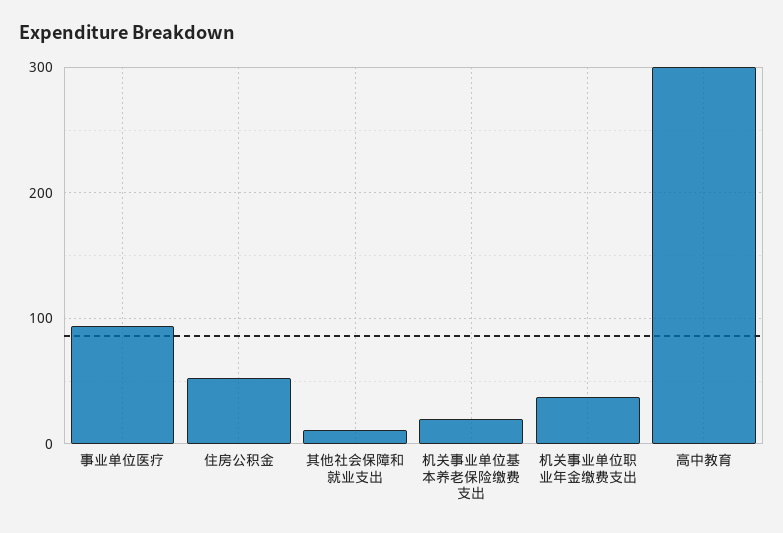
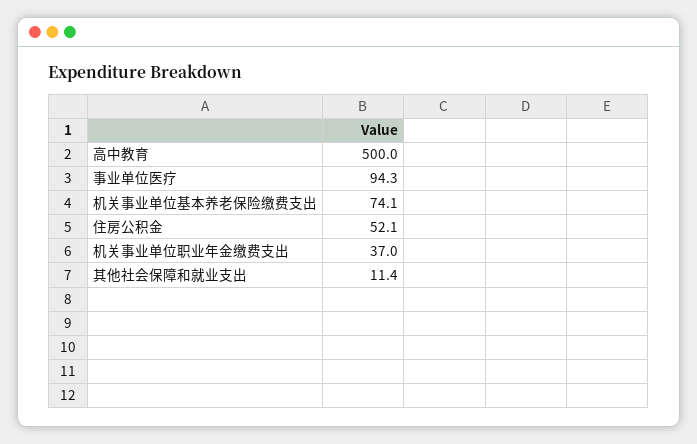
  {
    "事业单位医疗": 94.3,
    "住房公积金": 52.1,
    "其他社会保障和就业支出": 11.4,
-   "机关事业单位基本养老保险缴费支出": 20,
+   "机关事业单位基本养老保险缴费支出": 74.1,
    "机关事业单位职业年金缴费支出": 37,
-   "高中教育": 300
+   "高中教育": 500
  }

